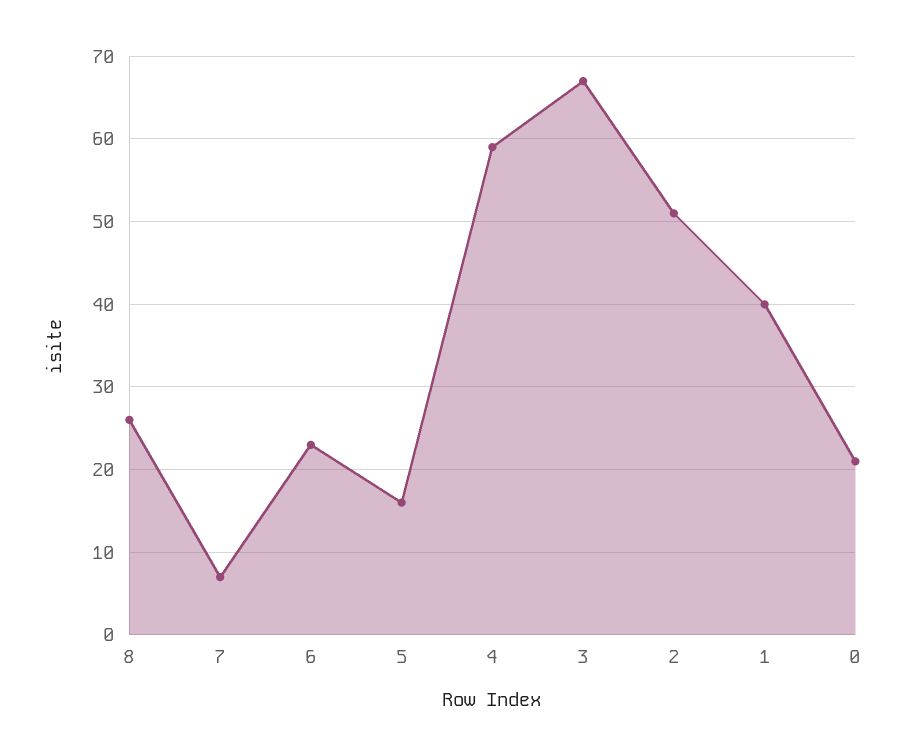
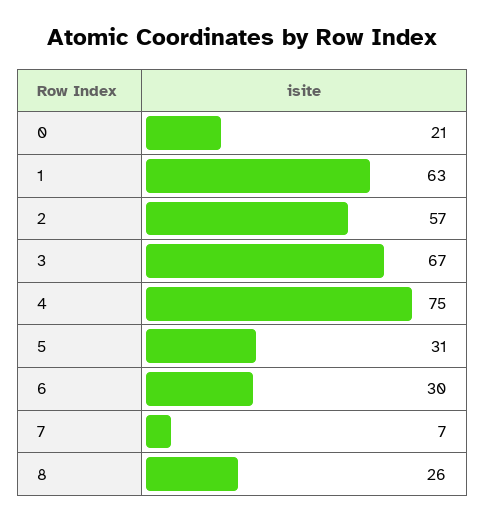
  {
    "8": 26,
    "7": 7,
-   "6": 23,
+   "6": 30,
-   "5": 16,
+   "5": 31,
-   "4": 59,
+   "4": 75,
    "3": 67,
-   "2": 51,
+   "2": 57,
-   "1": 40,
+   "1": 63,
    "0": 21
  }

